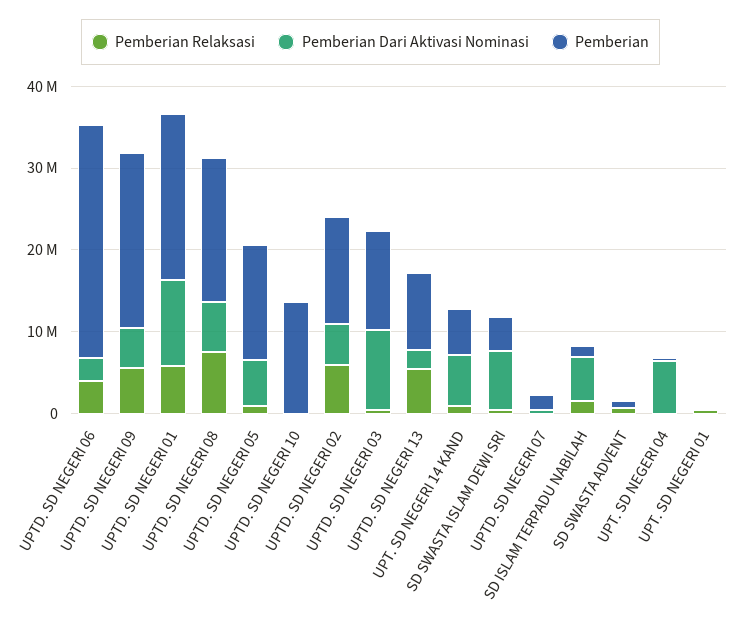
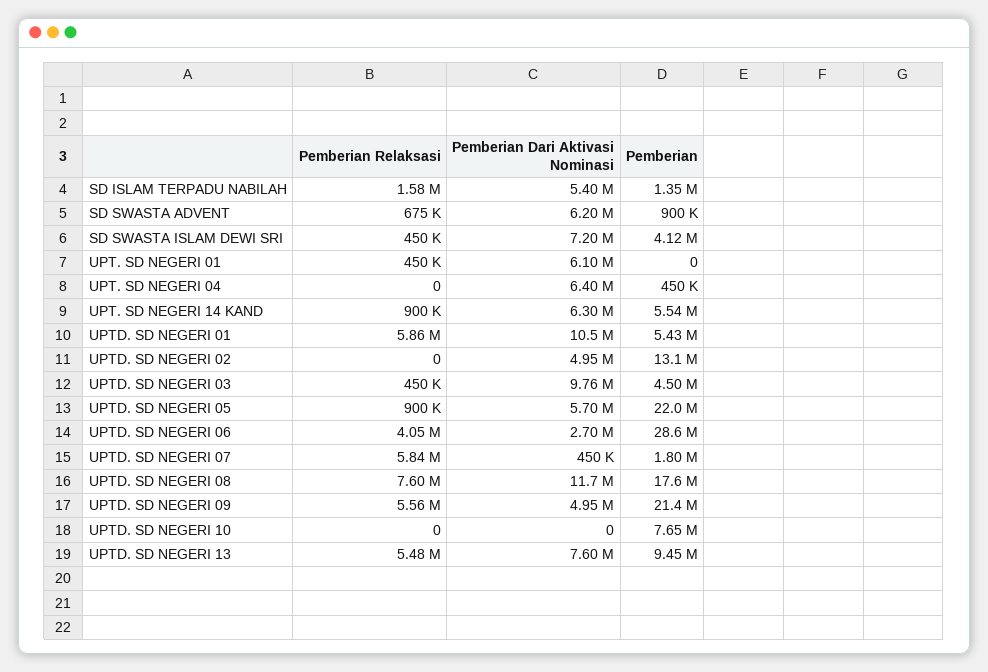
  {
    "Pemberian Relaksasi": {
      "UPTD. SD NEGERI 06": 4050000,
      "UPTD. SD NEGERI 09": 5560000,
      "UPTD. SD NEGERI 01": 5860000,
      "UPTD. SD NEGERI 08": 7600000,
      "UPTD. SD NEGERI 05": 900000,
      "UPTD. SD NEGERI 10": 0,
-     "UPTD. SD NEGERI 02": 6000000,
+     "UPTD. SD NEGERI 02": 0,
      "UPTD. SD NEGERI 03": 450000,
      "UPTD. SD NEGERI 13": 5480000,
      "UPT. SD NEGERI 14 KAND": 900000,
      "SD SWASTA ISLAM DEWI SRI": 450000,
-     "UPTD. SD NEGERI 07": 0,
+     "UPTD. SD NEGERI 07": 5840000,
      "SD ISLAM TERPADU NABILAH": 1580000,
      "SD SWASTA ADVENT": 675000,
      "UPT. SD NEGERI 04": 0,
      "UPT. SD NEGERI 01": 450000
    },
    "Pemberian Dari Aktivasi Nominasi": {
      "UPTD. SD NEGERI 06": 2700000,
      "UPTD. SD NEGERI 09": 4950000,
      "UPTD. SD NEGERI 01": 10500000,
-     "UPTD. SD NEGERI 08": 6000000,
+     "UPTD. SD NEGERI 08": 11700000,
      "UPTD. SD NEGERI 05": 5700000,
      "UPTD. SD NEGERI 10": 0,
      "UPTD. SD NEGERI 02": 4950000,
      "UPTD. SD NEGERI 03": 9760000,
-     "UPTD. SD NEGERI 13": 2000000,
+     "UPTD. SD NEGERI 13": 7600000,
      "UPT. SD NEGERI 14 KAND": 6300000,
      "SD SWASTA ISLAM DEWI SRI": 7200000,
      "UPTD. SD NEGERI 07": 450000,
      "SD ISLAM TERPADU NABILAH": 5400000,
-     "SD SWASTA ADVENT": 0,
+     "SD SWASTA ADVENT": 6200000,
      "UPT. SD NEGERI 04": 6400000,
-     "UPT. SD NEGERI 01": 0
+     "UPT. SD NEGERI 01": 6100000
    },
    "Pemberian": {
      "UPTD. SD NEGERI 06": 28600000,
      "UPTD. SD NEGERI 09": 21400000,
-     "UPTD. SD NEGERI 01": 20000000,
+     "UPTD. SD NEGERI 01": 5430000,
      "UPTD. SD NEGERI 08": 17600000,
-     "UPTD. SD NEGERI 05": 14000000,
+     "UPTD. SD NEGERI 05": 22000000,
-     "UPTD. SD NEGERI 10": 14000000,
+     "UPTD. SD NEGERI 10": 7650000,
      "UPTD. SD NEGERI 02": 13100000,
-     "UPTD. SD NEGERI 03": 12000000,
+     "UPTD. SD NEGERI 03": 4500000,
      "UPTD. SD NEGERI 13": 9450000,
      "UPT. SD NEGERI 14 KAND": 5540000,
      "SD SWASTA ISLAM DEWI SRI": 4120000,
      "UPTD. SD NEGERI 07": 1800000,
      "SD ISLAM TERPADU NABILAH": 1350000,
      "SD SWASTA ADVENT": 900000,
      "UPT. SD NEGERI 04": 450000,
      "UPT. SD NEGERI 01": 0
    }
  }

